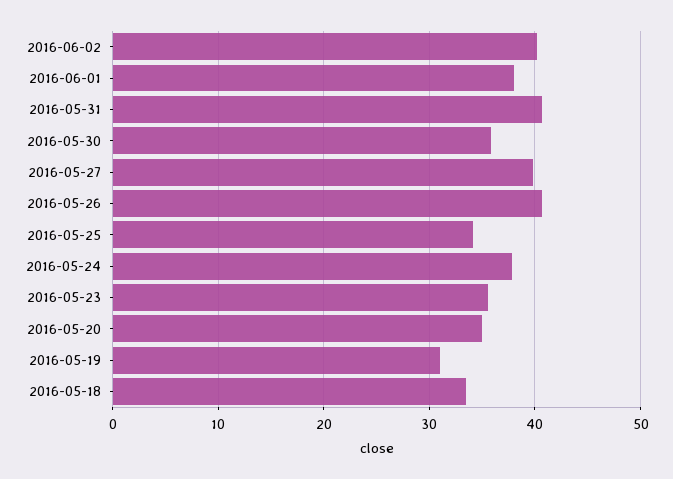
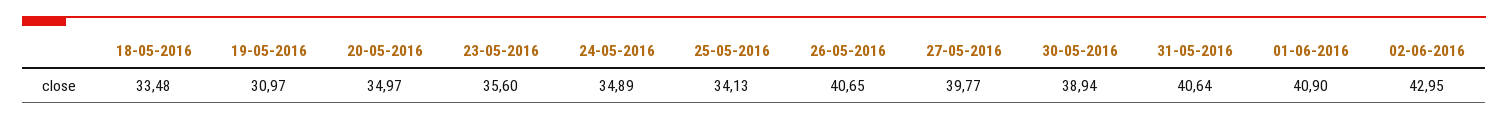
  {
-   "2016-06-02": 40,
+   "2016-06-02": 42.95,
-   "2016-06-01": 38,
+   "2016-06-01": 40.9,
    "2016-05-31": 40.64,
-   "2016-05-30": 36,
+   "2016-05-30": 38.94,
    "2016-05-27": 39.77,
    "2016-05-26": 40.65,
    "2016-05-25": 34.13,
-   "2016-05-24": 38,
+   "2016-05-24": 34.89,
    "2016-05-23": 35.6,
    "2016-05-20": 34.97,
    "2016-05-19": 30.97,
    "2016-05-18": 33.48
  }

